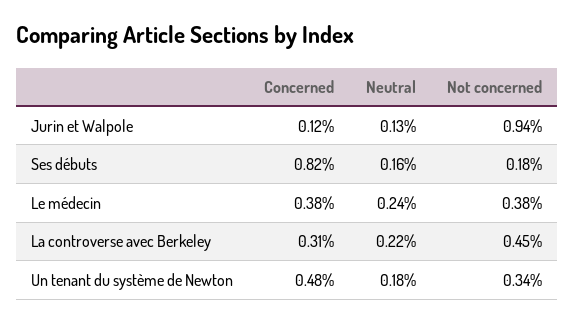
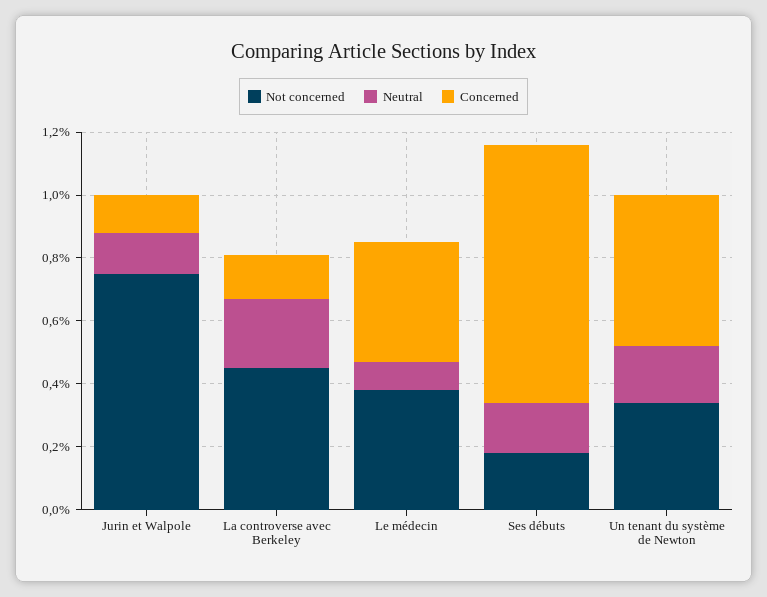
  {
    "Concerned": {
      "Jurin et Walpole": 0.12,
      "Ses débuts": 0.82,
      "Le médecin": 0.38,
-     "La controverse avec Berkeley": 0.31,
+     "La controverse avec Berkeley": 0.15,
      "Un tenant du système de Newton": 0.48
    },
    "Neutral": {
      "Jurin et Walpole": 0.13,
      "Ses débuts": 0.16,
-     "Le médecin": 0.24,
+     "Le médecin": 0.1,
      "La controverse avec Berkeley": 0.22,
      "Un tenant du système de Newton": 0.18
    },
    "Not concerned": {
-     "Jurin et Walpole": 0.94,
+     "Jurin et Walpole": 0.75,
      "Ses débuts": 0.18,
      "Le médecin": 0.38,
      "La controverse avec Berkeley": 0.45,
      "Un tenant du système de Newton": 0.34
    }
  }

